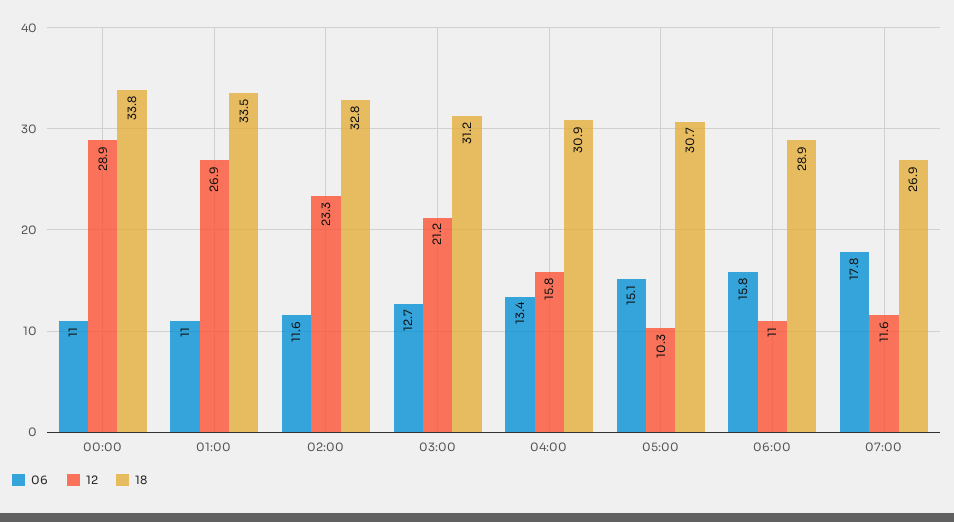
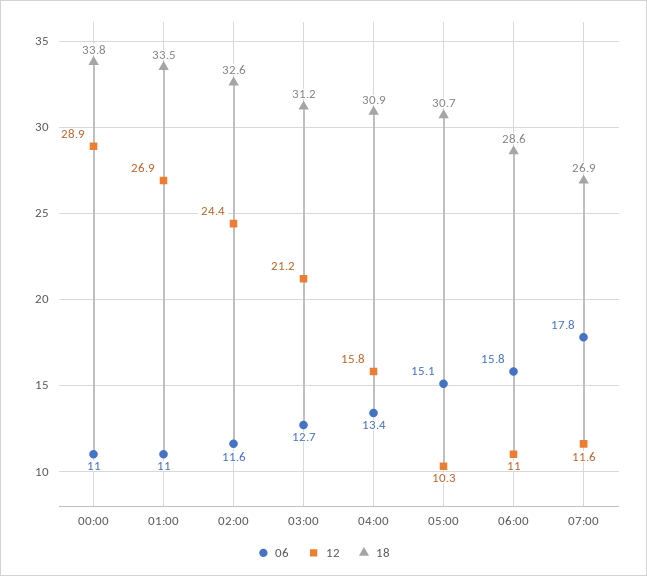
  {
    "06": {
      "00:00": 11,
      "01:00": 11,
      "02:00": 11.6,
      "03:00": 12.7,
      "04:00": 13.4,
      "05:00": 15.1,
      "06:00": 15.8,
      "07:00": 17.8
    },
    "12": {
      "00:00": 28.9,
      "01:00": 26.9,
-     "02:00": 23.3,
+     "02:00": 24.4,
      "03:00": 21.2,
      "04:00": 15.8,
      "05:00": 10.3,
      "06:00": 11,
      "07:00": 11.6
    },
    "18": {
      "00:00": 33.8,
      "01:00": 33.5,
-     "02:00": 32.8,
+     "02:00": 32.6,
      "03:00": 31.2,
      "04:00": 30.9,
      "05:00": 30.7,
-     "06:00": 28.9,
+     "06:00": 28.6,
      "07:00": 26.9
    }
  }

